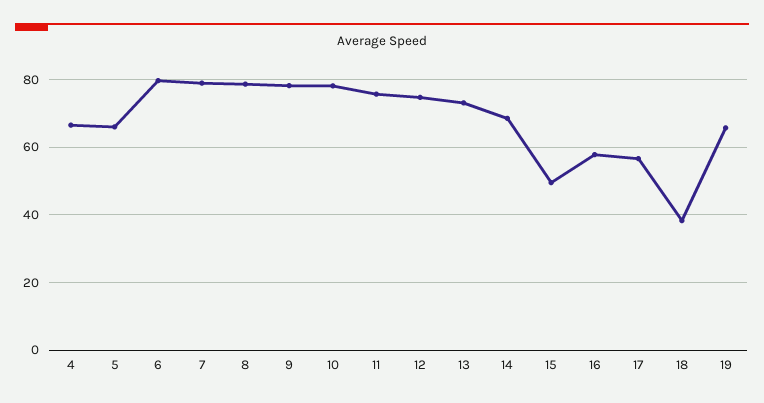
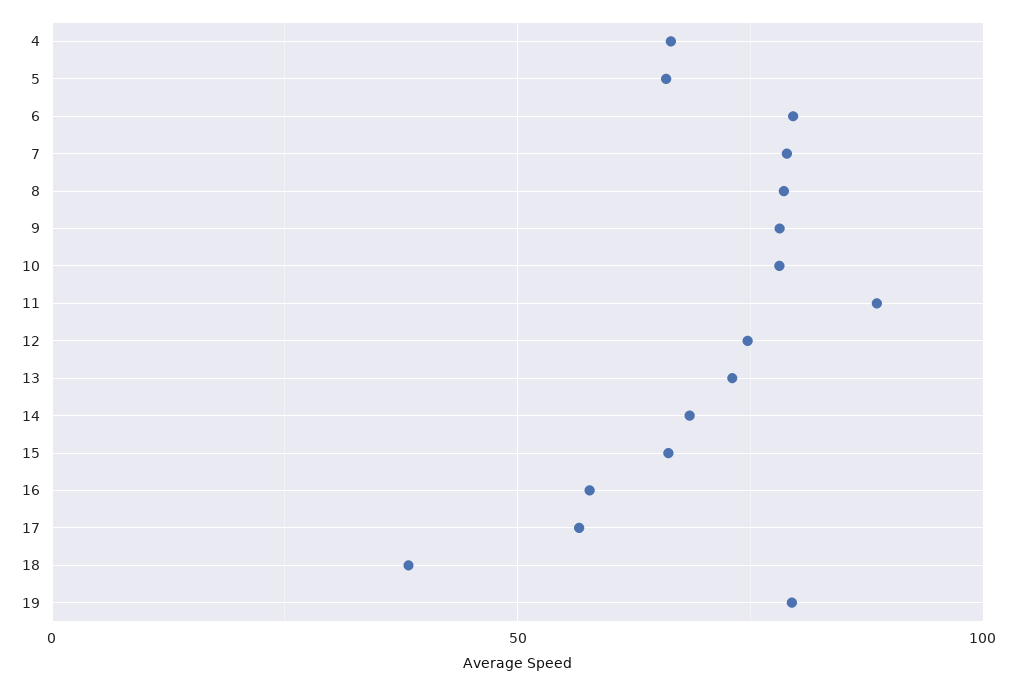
  {
    "4": 66,
    "5": 66,
    "6": 80,
    "7": 78,
    "8": 78,
    "9": 78,
    "10": 78,
-   "11": 76,
+   "11": 90,
    "12": 74,
    "13": 74,
    "14": 68,
-   "15": 50,
+   "15": 65,
    "16": 58,
    "17": 56,
    "18": 38,
-   "19": 66
+   "19": 80
  }

